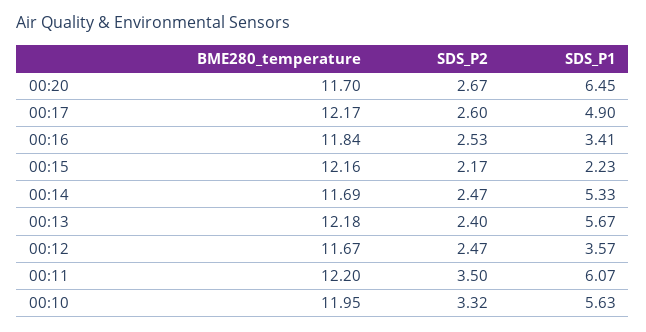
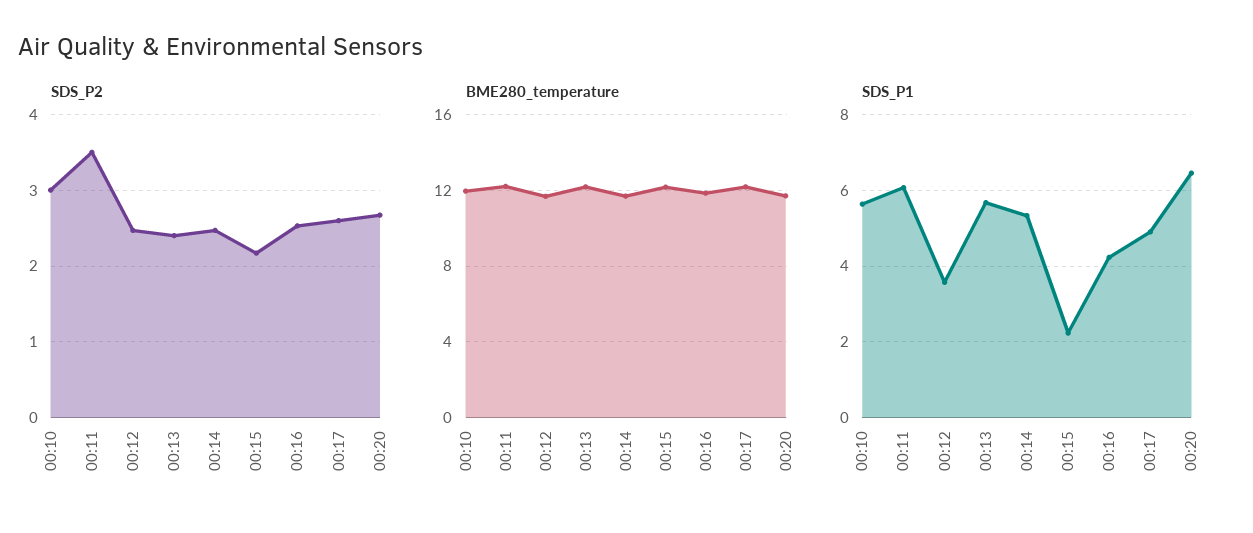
  {
    "BME280_temperature": {
      "00:20": 11.7,
      "00:17": 12.17,
      "00:16": 11.84,
      "00:15": 12.16,
      "00:14": 11.69,
      "00:13": 12.18,
      "00:12": 11.67,
      "00:11": 12.2,
      "00:10": 11.95
    },
    "SDS_P2": {
      "00:20": 2.67,
      "00:17": 2.6,
      "00:16": 2.53,
      "00:15": 2.17,
      "00:14": 2.47,
      "00:13": 2.4,
      "00:12": 2.47,
      "00:11": 3.5,
-     "00:10": 3.32
+     "00:10": 3
    },
    "SDS_P1": {
      "00:20": 6.45,
      "00:17": 4.9,
-     "00:16": 3.41,
+     "00:16": 4.2,
      "00:15": 2.23,
      "00:14": 5.33,
      "00:13": 5.67,
      "00:12": 3.57,
      "00:11": 6.07,
      "00:10": 5.63
    }
  }

